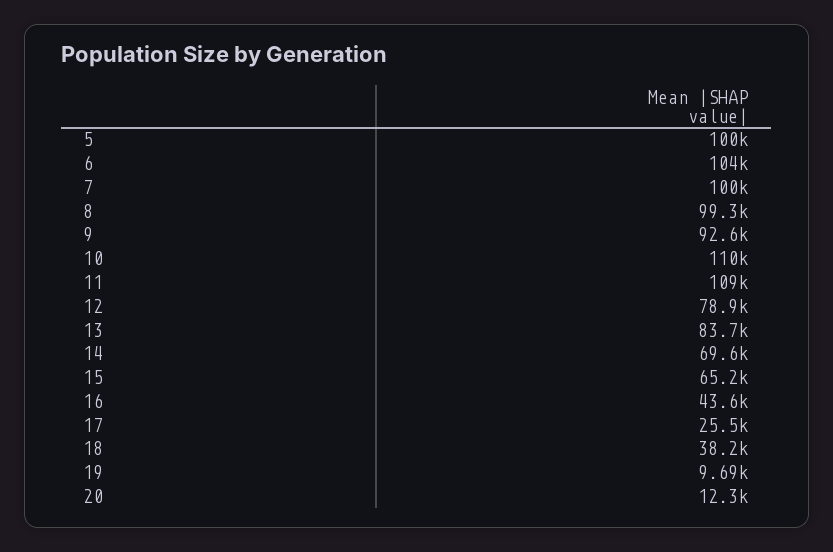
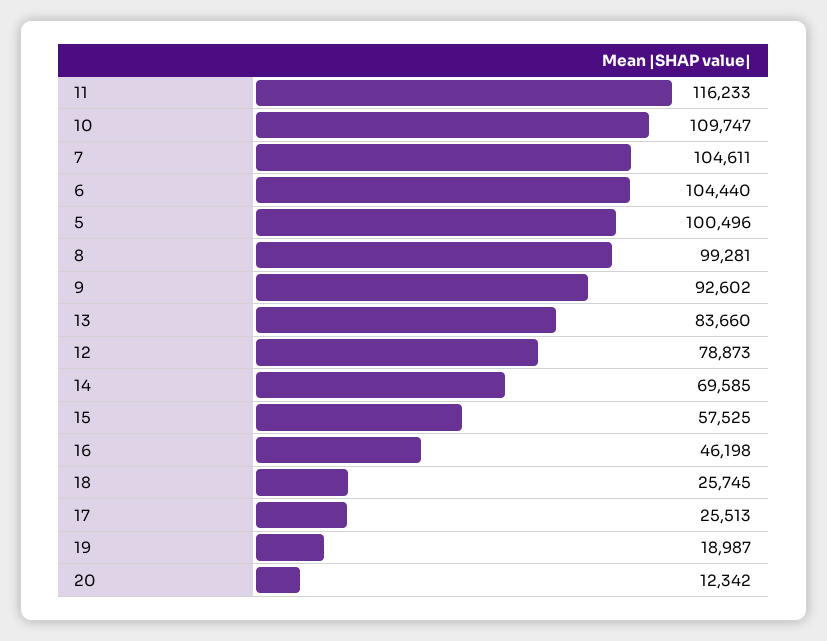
  {
    "5": 100496,
    "6": 104440,
-   "7": 100000,
+   "7": 104611,
    "8": 99281,
    "9": 92602,
    "10": 109747,
-   "11": 109000,
+   "11": 116233,
    "12": 78873,
    "13": 83660,
    "14": 69585,
-   "15": 65200,
+   "15": 57525,
-   "16": 43600,
+   "16": 46198,
    "17": 25513,
-   "18": 38200,
+   "18": 25745,
-   "19": 9690,
+   "19": 18987,
    "20": 12342
  }

